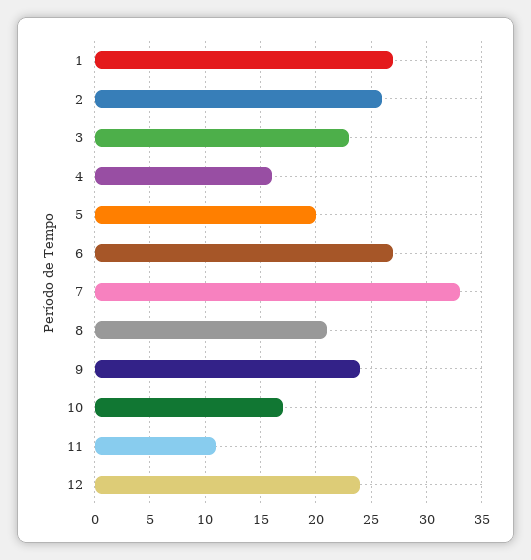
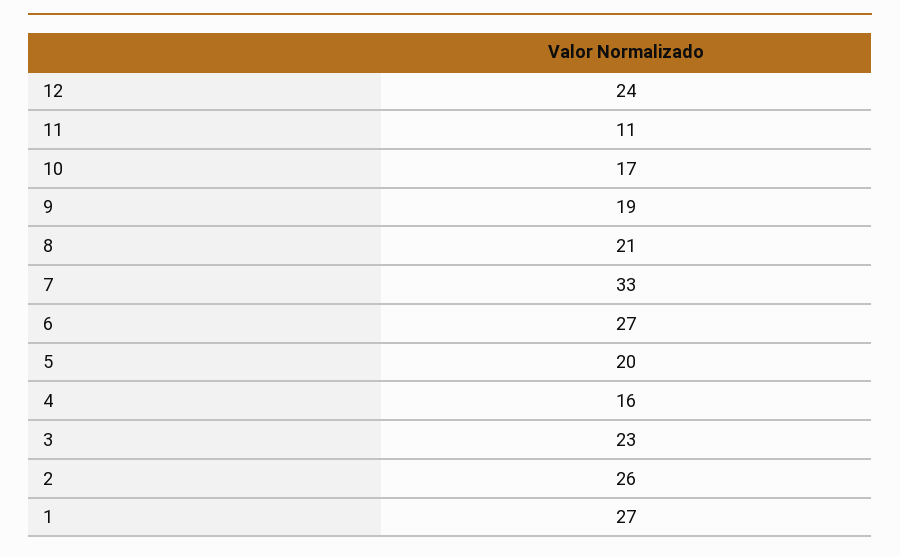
  {
    "1": 27,
    "2": 26,
    "3": 23,
    "4": 16,
    "5": 20,
    "6": 27,
    "7": 33,
    "8": 21,
-   "9": 24,
+   "9": 19,
    "10": 17,
    "11": 11,
    "12": 24
  }

